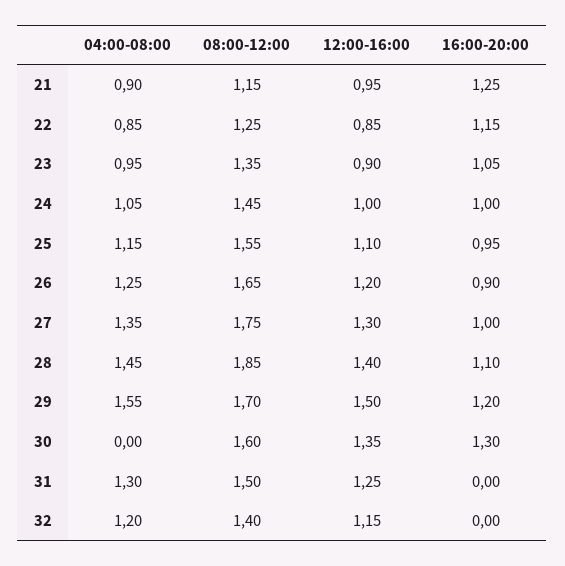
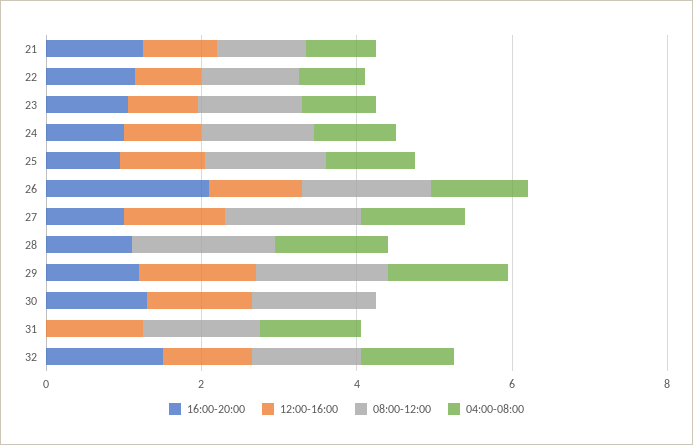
  {
    "04:00-08:00": {
      "21": 0.9,
      "22": 0.85,
      "23": 0.95,
      "24": 1.05,
      "25": 1.15,
      "26": 1.25,
      "27": 1.35,
      "28": 1.45,
      "29": 1.55,
      "30": 0,
      "31": 1.3,
      "32": 1.2
    },
    "08:00-12:00": {
      "21": 1.15,
      "22": 1.25,
      "23": 1.35,
      "24": 1.45,
      "25": 1.55,
      "26": 1.65,
      "27": 1.75,
      "28": 1.85,
      "29": 1.7,
      "30": 1.6,
      "31": 1.5,
      "32": 1.4
    },
    "12:00-16:00": {
      "21": 0.95,
      "22": 0.85,
      "23": 0.9,
      "24": 1,
      "25": 1.1,
      "26": 1.2,
      "27": 1.3,
-     "28": 1.4,
+     "28": 0,
      "29": 1.5,
      "30": 1.35,
      "31": 1.25,
      "32": 1.15
    },
    "16:00-20:00": {
      "21": 1.25,
      "22": 1.15,
      "23": 1.05,
      "24": 1,
      "25": 0.95,
-     "26": 0.9,
+     "26": 2,
      "27": 1,
      "28": 1.1,
      "29": 1.2,
      "30": 1.3,
      "31": 0,
-     "32": 0
+     "32": 1.5
    }
  }

